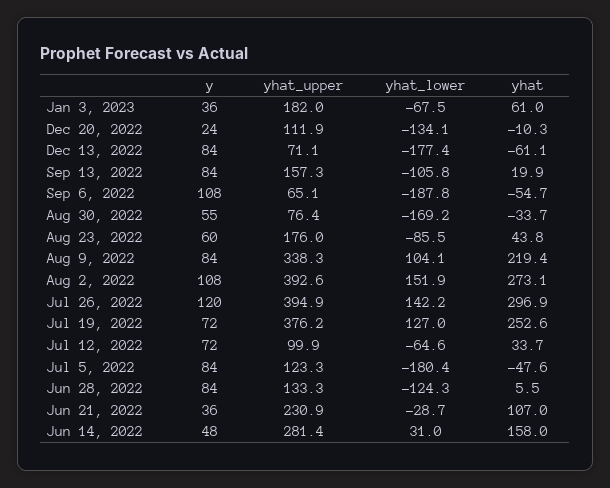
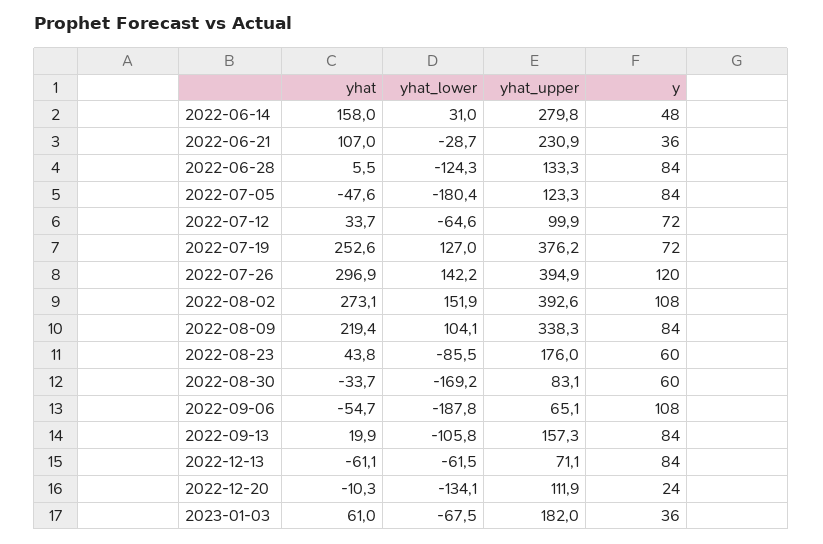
  {
    "y": {
      "Jan 3, 2023": 36,
      "Dec 20, 2022": 24,
      "Dec 13, 2022": 84,
      "Sep 13, 2022": 84,
      "Sep 6, 2022": 108,
-     "Aug 30, 2022": 55,
+     "Aug 30, 2022": 60,
      "Aug 23, 2022": 60,
      "Aug 9, 2022": 84,
      "Aug 2, 2022": 108,
      "Jul 26, 2022": 120,
      "Jul 19, 2022": 72,
      "Jul 12, 2022": 72,
      "Jul 5, 2022": 84,
      "Jun 28, 2022": 84,
      "Jun 21, 2022": 36,
      "Jun 14, 2022": 48
    },
    "yhat_upper": {
      "Jan 3, 2023": 182,
      "Dec 20, 2022": 111.9,
      "Dec 13, 2022": 71.1,
      "Sep 13, 2022": 157.3,
      "Sep 6, 2022": 65.1,
-     "Aug 30, 2022": 76.4,
+     "Aug 30, 2022": 83.1,
      "Aug 23, 2022": 176,
      "Aug 9, 2022": 338.3,
      "Aug 2, 2022": 392.6,
      "Jul 26, 2022": 394.9,
      "Jul 19, 2022": 376.2,
      "Jul 12, 2022": 99.9,
      "Jul 5, 2022": 123.3,
      "Jun 28, 2022": 133.3,
      "Jun 21, 2022": 230.9,
-     "Jun 14, 2022": 281.4
+     "Jun 14, 2022": 279.8
    },
    "yhat_lower": {
      "Jan 3, 2023": -67.5,
      "Dec 20, 2022": -134.1,
-     "Dec 13, 2022": -177.4,
+     "Dec 13, 2022": -61.5,
      "Sep 13, 2022": -105.8,
      "Sep 6, 2022": -187.8,
      "Aug 30, 2022": -169.2,
      "Aug 23, 2022": -85.5,
      "Aug 9, 2022": 104.1,
      "Aug 2, 2022": 151.9,
      "Jul 26, 2022": 142.2,
      "Jul 19, 2022": 127,
      "Jul 12, 2022": -64.6,
      "Jul 5, 2022": -180.4,
      "Jun 28, 2022": -124.3,
      "Jun 21, 2022": -28.7,
      "Jun 14, 2022": 31
    },
    "yhat": {
      "Jan 3, 2023": 61,
      "Dec 20, 2022": -10.3,
      "Dec 13, 2022": -61.1,
      "Sep 13, 2022": 19.9,
      "Sep 6, 2022": -54.7,
      "Aug 30, 2022": -33.7,
      "Aug 23, 2022": 43.8,
      "Aug 9, 2022": 219.4,
      "Aug 2, 2022": 273.1,
      "Jul 26, 2022": 296.9,
      "Jul 19, 2022": 252.6,
      "Jul 12, 2022": 33.7,
      "Jul 5, 2022": -47.6,
      "Jun 28, 2022": 5.5,
      "Jun 21, 2022": 107,
      "Jun 14, 2022": 158
    }
  }

